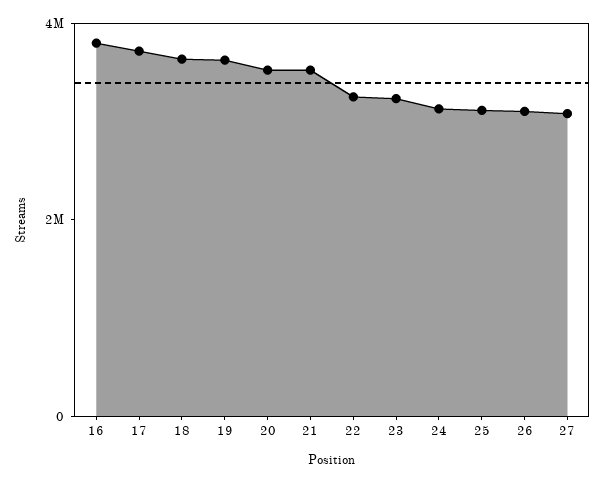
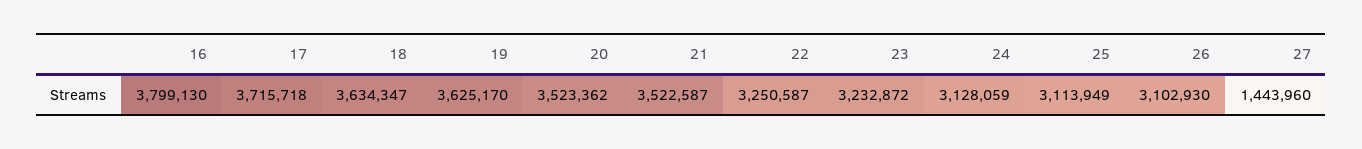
  {
    "16": 3799130,
    "17": 3715718,
    "18": 3634347,
    "19": 3625170,
    "20": 3523362,
    "21": 3522587,
    "22": 3250587,
    "23": 3232872,
    "24": 3128059,
    "25": 3113949,
    "26": 3102930,
-   "27": 3000000
+   "27": 1443960
  }

